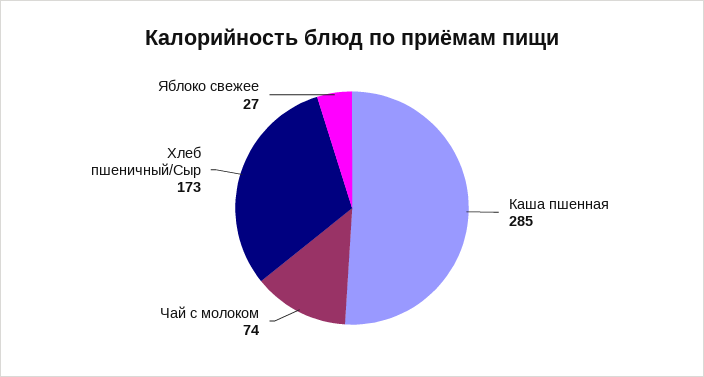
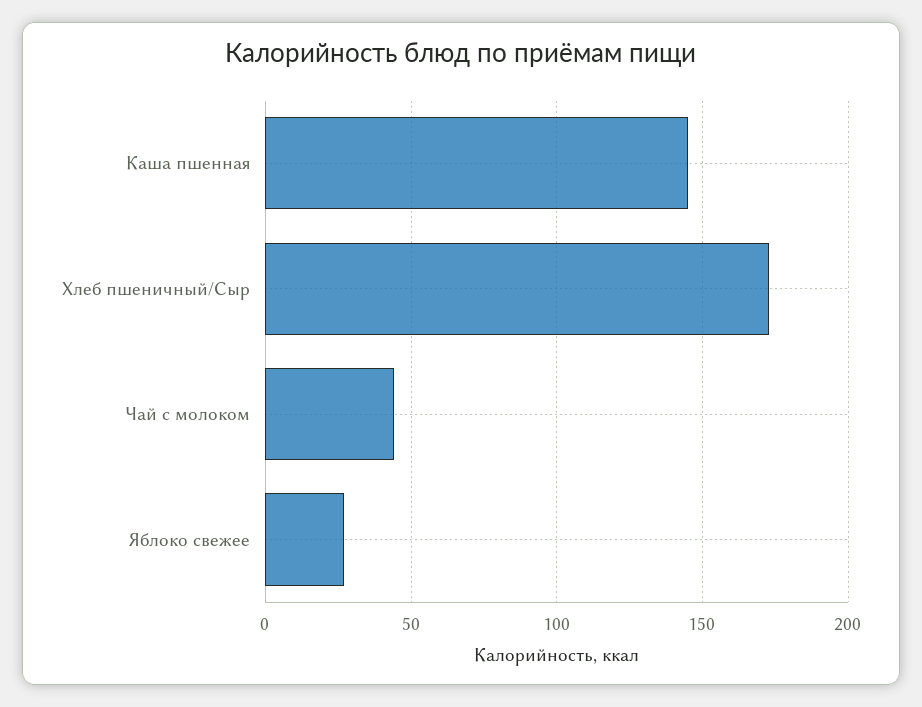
  {
-   "Каша пшенная": 285,
+   "Каша пшенная": 145,
-   "Чай с молоком": 74,
+   "Чай с молоком": 45,
    "Хлеб пшеничный/Сыр": 173,
    "Яблоко свежее": 27
  }

